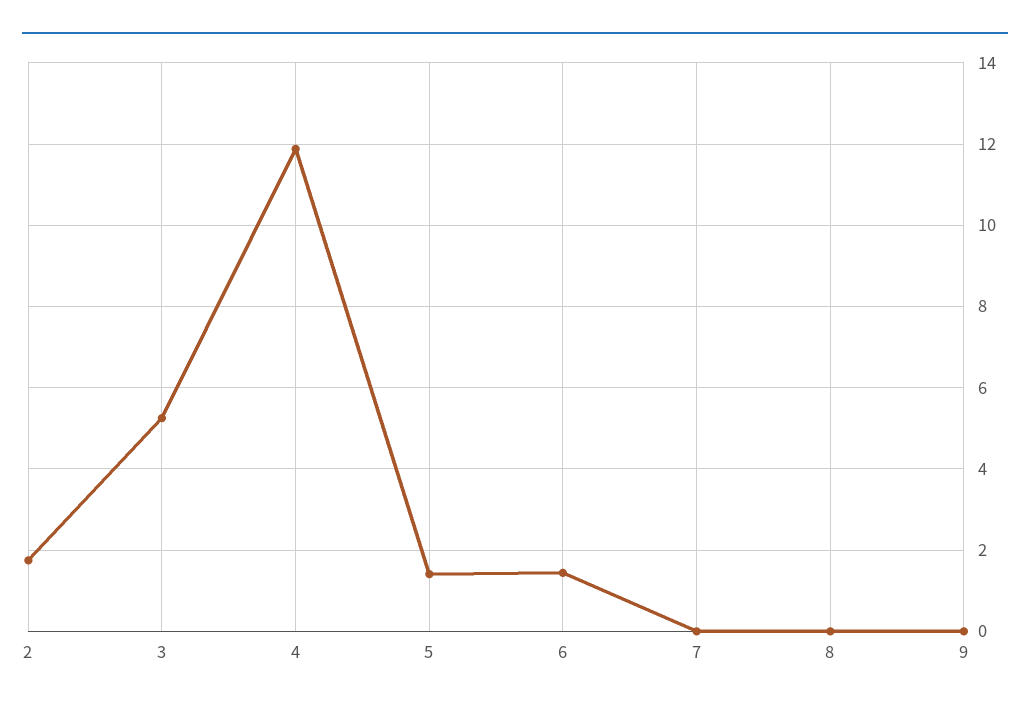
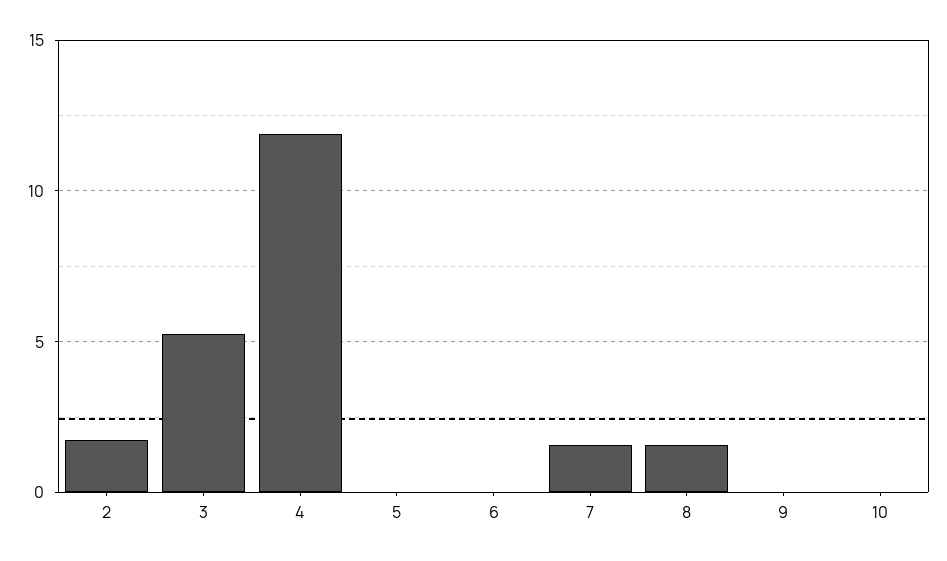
  {
    "2": 1.8,
    "3": 5.2,
    "4": 11.8,
-   "5": 1.4,
+   "5": 0,
-   "6": 1.4,
+   "6": 0,
-   "7": 0,
+   "7": 1.5,
-   "8": 0,
+   "8": 1.5,
-   "9": 0
+   "9": 0,
+   "10": 0
  }

